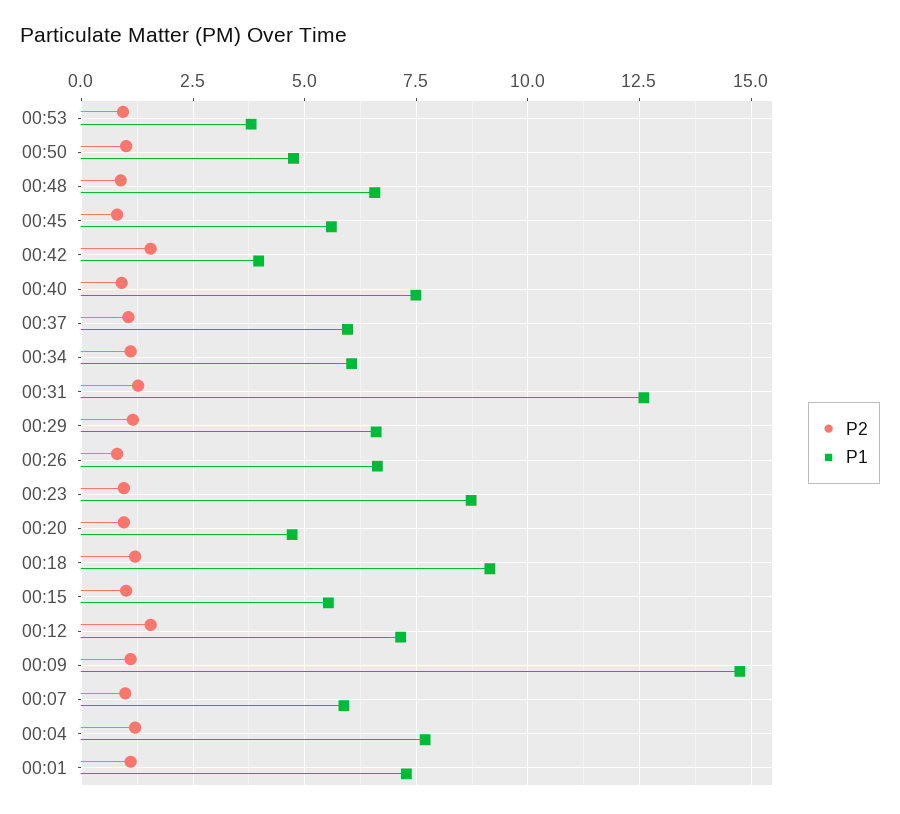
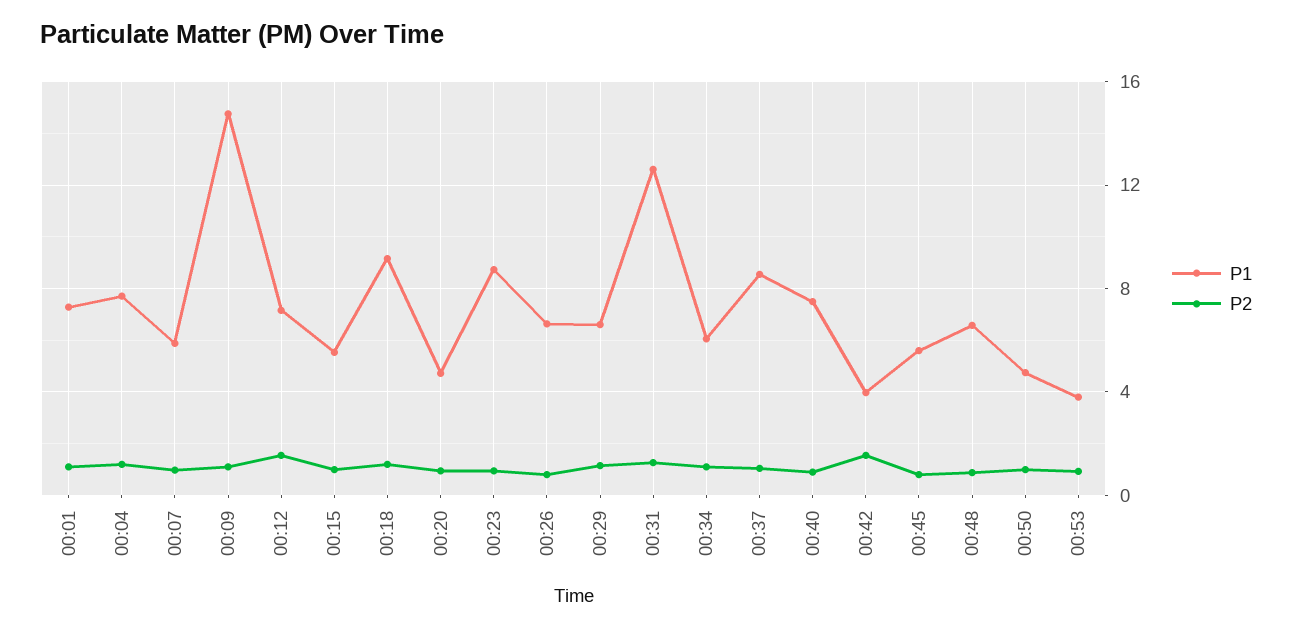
  {
    "P2": {
      "00:53": 1,
      "00:50": 1,
      "00:48": 1,
      "00:45": 0.75,
      "00:42": 1.5,
      "00:40": 1,
      "00:37": 1,
      "00:34": 1,
      "00:31": 1.25,
      "00:29": 1.25,
      "00:26": 0.75,
      "00:23": 1,
      "00:20": 1,
      "00:18": 1.25,
      "00:15": 1,
      "00:12": 1.5,
      "00:09": 1,
      "00:07": 1,
      "00:04": 1.25,
      "00:01": 1
    },
    "P1": {
      "00:53": 3.75,
      "00:50": 4.75,
      "00:48": 6.5,
      "00:45": 5.5,
      "00:42": 4,
      "00:40": 7.5,
-     "00:37": 6,
+     "00:37": 8.5,
      "00:34": 6,
      "00:31": 12.5,
      "00:29": 6.5,
      "00:26": 6.75,
      "00:23": 8.75,
      "00:20": 4.75,
      "00:18": 9.25,
      "00:15": 5.5,
      "00:12": 7.25,
      "00:09": 14.75,
      "00:07": 6,
      "00:04": 7.75,
      "00:01": 7.25
    }
  }

